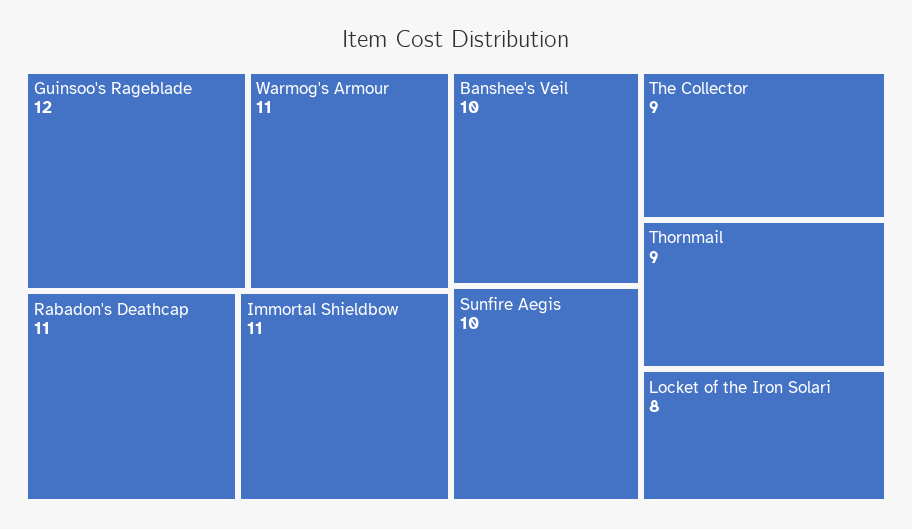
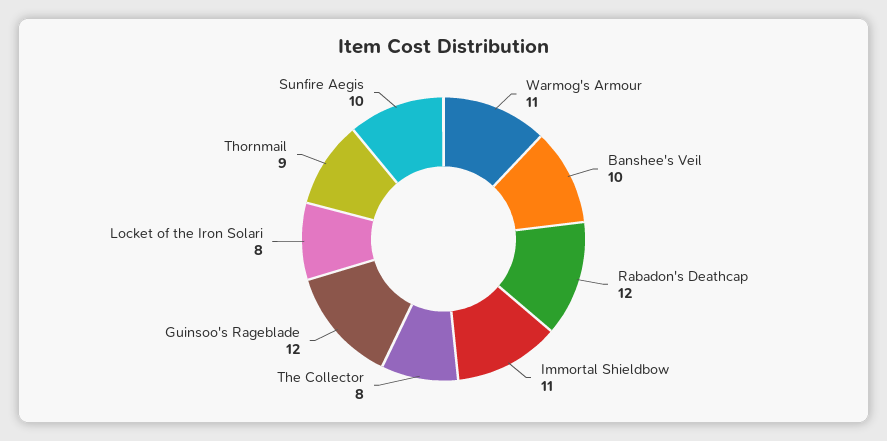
  {
    "Guinsoo's Rageblade": 12,
    "Warmog's Armour": 11,
-   "Rabadon's Deathcap": 11,
+   "Rabadon's Deathcap": 12,
    "Immortal Shieldbow": 11,
    "Banshee's Veil": 10,
    "Sunfire Aegis": 10,
-   "The Collector": 9,
+   "The Collector": 8,
    "Thornmail": 9,
    "Locket of the Iron Solari": 8
  }

